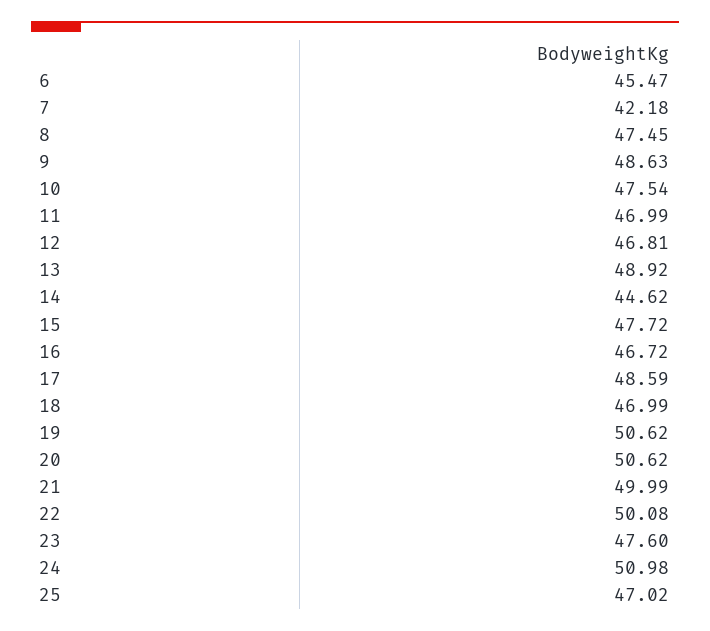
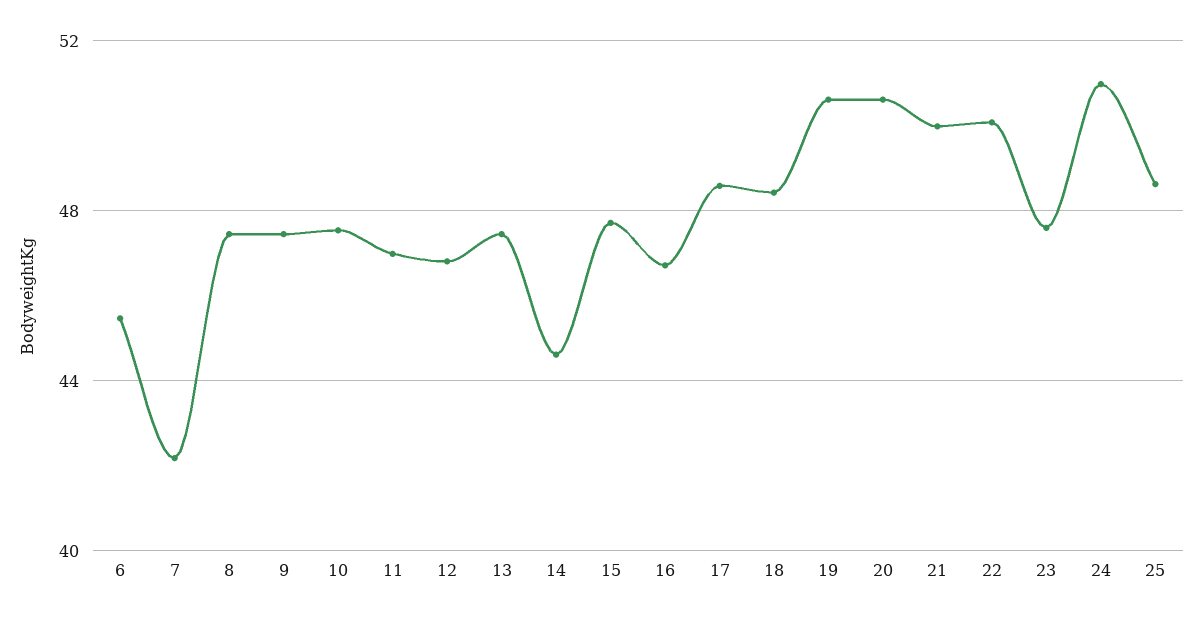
  {
    "6": 45.47,
    "7": 42.18,
    "8": 47.45,
-   "9": 48.63,
+   "9": 47.5,
    "10": 47.54,
    "11": 46.99,
    "12": 46.81,
-   "13": 48.92,
+   "13": 47.5,
    "14": 44.62,
    "15": 47.72,
    "16": 46.72,
    "17": 48.59,
-   "18": 46.99,
+   "18": 48.5,
    "19": 50.62,
    "20": 50.62,
    "21": 49.99,
    "22": 50.08,
    "23": 47.6,
    "24": 50.98,
-   "25": 47.02
+   "25": 48.5
  }

